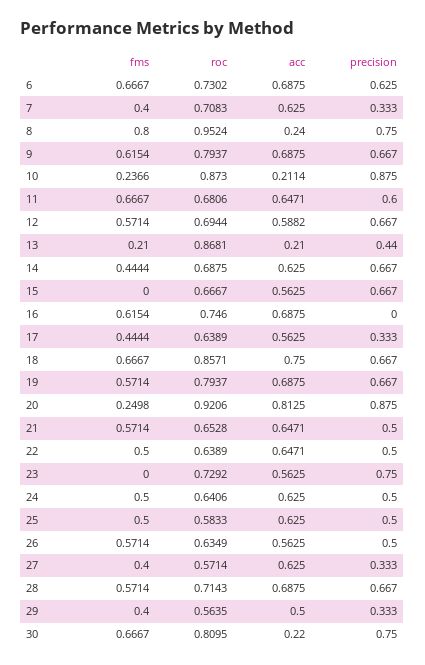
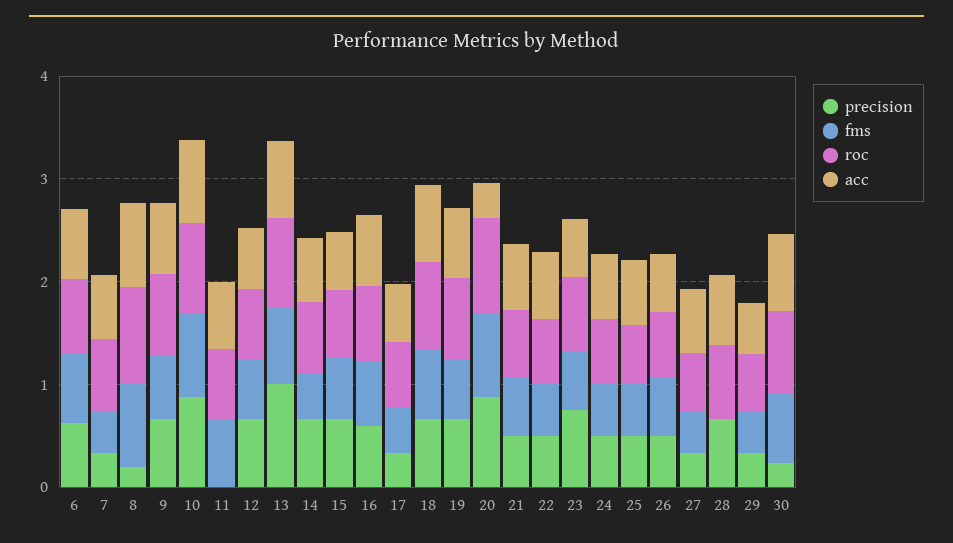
  {
    "fms": {
      "6": 0.6667,
      "7": 0.4,
      "8": 0.8,
      "9": 0.6154,
-     "10": 0.2366,
+     "10": 0.8,
      "11": 0.6667,
      "12": 0.5714,
-     "13": 0.21,
+     "13": 0.8,
      "14": 0.4444,
-     "15": 0,
+     "15": 0.6,
      "16": 0.6154,
      "17": 0.4444,
      "18": 0.6667,
      "19": 0.5714,
-     "20": 0.2498,
+     "20": 0.8,
      "21": 0.5714,
      "22": 0.5,
-     "23": 0,
+     "23": 0.6,
      "24": 0.5,
      "25": 0.5,
      "26": 0.5714,
      "27": 0.4,
-     "28": 0.5714,
+     "28": 0,
      "29": 0.4,
      "30": 0.6667
    },
    "roc": {
      "6": 0.7302,
      "7": 0.7083,
      "8": 0.9524,
      "9": 0.7937,
      "10": 0.873,
      "11": 0.6806,
      "12": 0.6944,
      "13": 0.8681,
      "14": 0.6875,
      "15": 0.6667,
      "16": 0.746,
      "17": 0.6389,
      "18": 0.8571,
      "19": 0.7937,
      "20": 0.9206,
      "21": 0.6528,
      "22": 0.6389,
      "23": 0.7292,
      "24": 0.6406,
      "25": 0.5833,
      "26": 0.6349,
      "27": 0.5714,
      "28": 0.7143,
      "29": 0.5635,
      "30": 0.8095
    },
    "acc": {
      "6": 0.6875,
      "7": 0.625,
-     "8": 0.24,
+     "8": 0.8,
      "9": 0.6875,
-     "10": 0.2114,
+     "10": 0.8,
      "11": 0.6471,
      "12": 0.5882,
-     "13": 0.21,
+     "13": 0.8,
      "14": 0.625,
      "15": 0.5625,
      "16": 0.6875,
      "17": 0.5625,
      "18": 0.75,
      "19": 0.6875,
-     "20": 0.8125,
+     "20": 0.4,
      "21": 0.6471,
      "22": 0.6471,
      "23": 0.5625,
      "24": 0.625,
      "25": 0.625,
      "26": 0.5625,
      "27": 0.625,
      "28": 0.6875,
      "29": 0.5,
-     "30": 0.22
+     "30": 0.8
    },
    "precision": {
      "6": 0.625,
      "7": 0.333,
-     "8": 0.75,
+     "8": 0.2,
      "9": 0.667,
      "10": 0.875,
-     "11": 0.6,
+     "11": 0,
      "12": 0.667,
-     "13": 0.44,
+     "13": 1,
      "14": 0.667,
      "15": 0.667,
-     "16": 0,
+     "16": 0.6,
      "17": 0.333,
      "18": 0.667,
      "19": 0.667,
      "20": 0.875,
      "21": 0.5,
      "22": 0.5,
      "23": 0.75,
      "24": 0.5,
      "25": 0.5,
      "26": 0.5,
      "27": 0.333,
      "28": 0.667,
      "29": 0.333,
-     "30": 0.75
+     "30": 0.2
    }
  }

